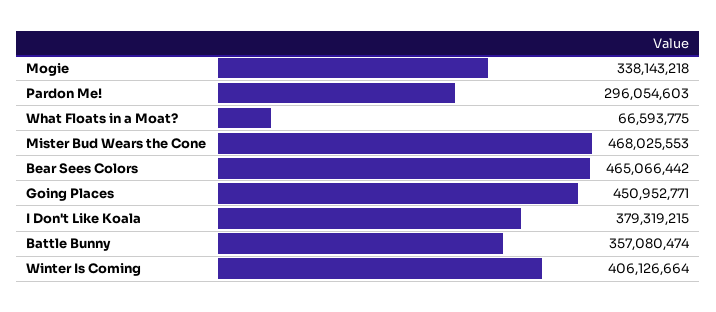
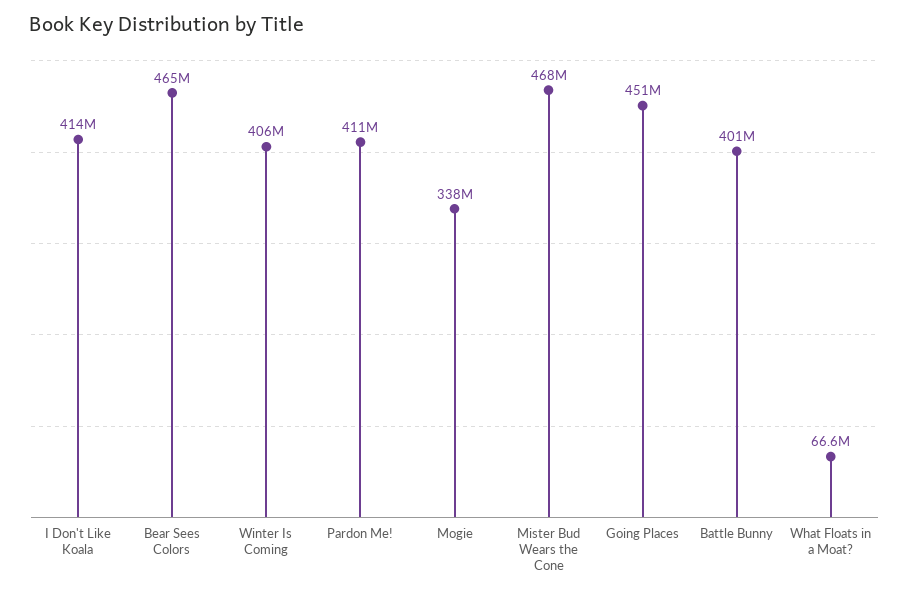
  {
    "Mogie": 338143218,
-   "Pardon Me!": 296054603,
+   "Pardon Me!": 411000000,
    "What Floats in a Moat?": 66593775,
    "Mister Bud Wears the Cone": 468025553,
    "Bear Sees Colors": 465066442,
    "Going Places": 450952771,
-   "I Don't Like Koala": 379319215,
+   "I Don't Like Koala": 414000000,
-   "Battle Bunny": 357080474,
+   "Battle Bunny": 401000000,
    "Winter Is Coming": 406126664
  }

